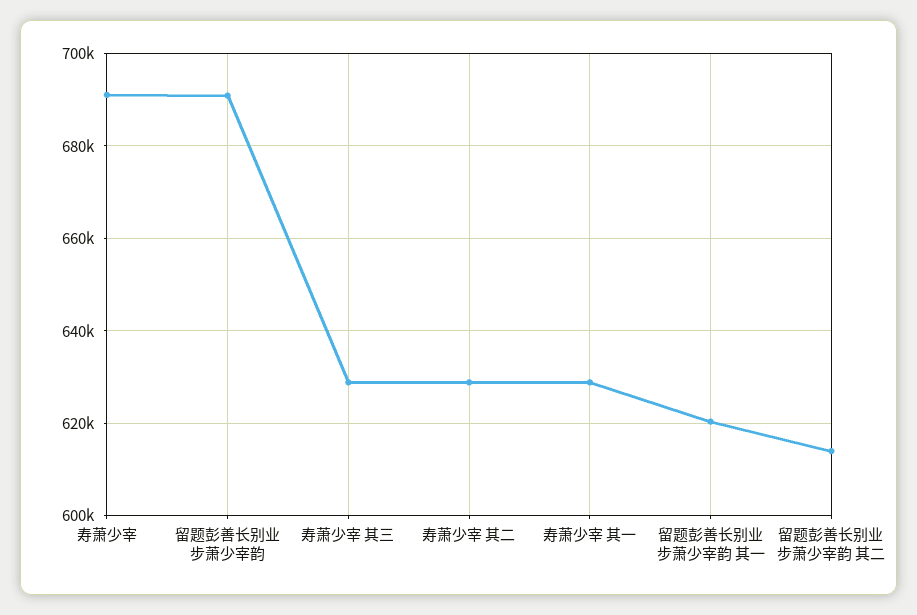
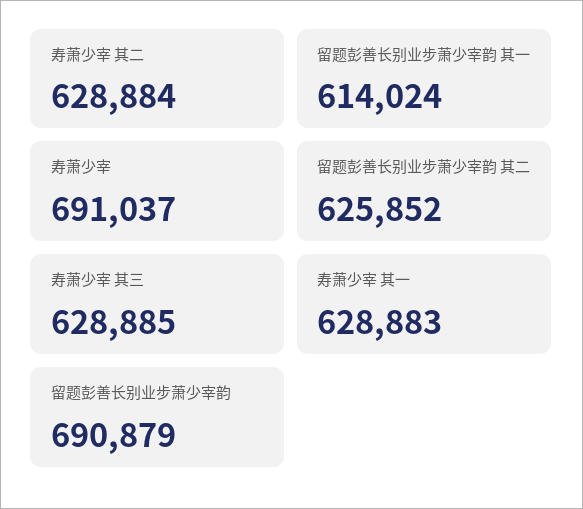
  {
    "寿萧少宰": 691037,
    "留题彭善长别业步萧少宰韵": 690879,
    "寿萧少宰 其三": 628885,
    "寿萧少宰 其二": 628884,
    "寿萧少宰 其一": 628883,
-   "留题彭善长别业步萧少宰韵 其一": 620000,
+   "留题彭善长别业步萧少宰韵 其一": 614024,
-   "留题彭善长别业步萧少宰韵 其二": 614000
+   "留题彭善长别业步萧少宰韵 其二": 625852
  }

